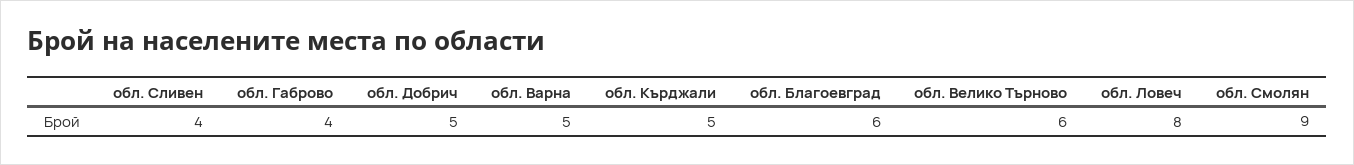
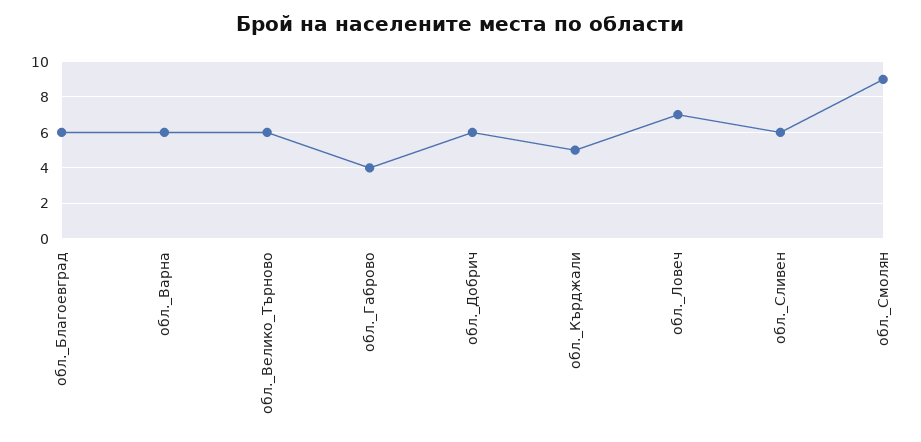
  {
-   "обл. Сливен": 4,
+   "обл. Сливен": 6,
    "обл. Габрово": 4,
-   "обл. Добрич": 5,
+   "обл. Добрич": 6,
-   "обл. Варна": 5,
+   "обл. Варна": 6,
    "обл. Кърджали": 5,
    "обл. Благоевград": 6,
    "обл. Велико Търново": 6,
-   "обл. Ловеч": 8,
+   "обл. Ловеч": 7,
    "обл. Смолян": 9
  }

